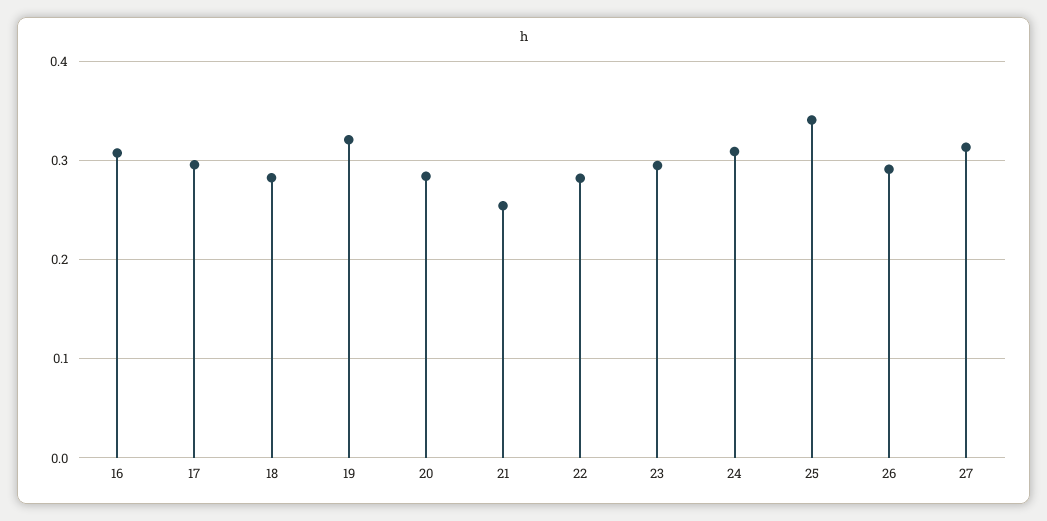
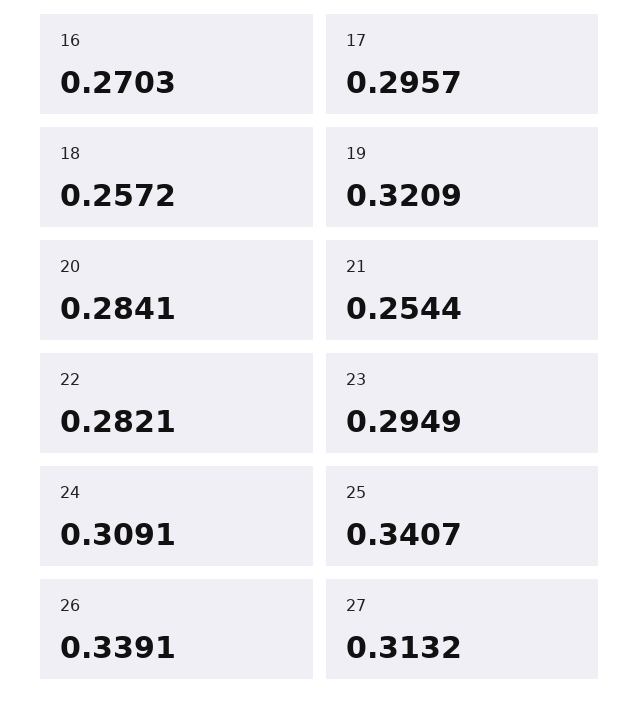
  {
-   "16": 0.31,
+   "16": 0.2703,
    "17": 0.2957,
-   "18": 0.28,
+   "18": 0.2572,
    "19": 0.3209,
    "20": 0.2841,
    "21": 0.2544,
    "22": 0.2821,
    "23": 0.2949,
    "24": 0.3091,
    "25": 0.3407,
-   "26": 0.29,
+   "26": 0.3391,
    "27": 0.3132
  }

